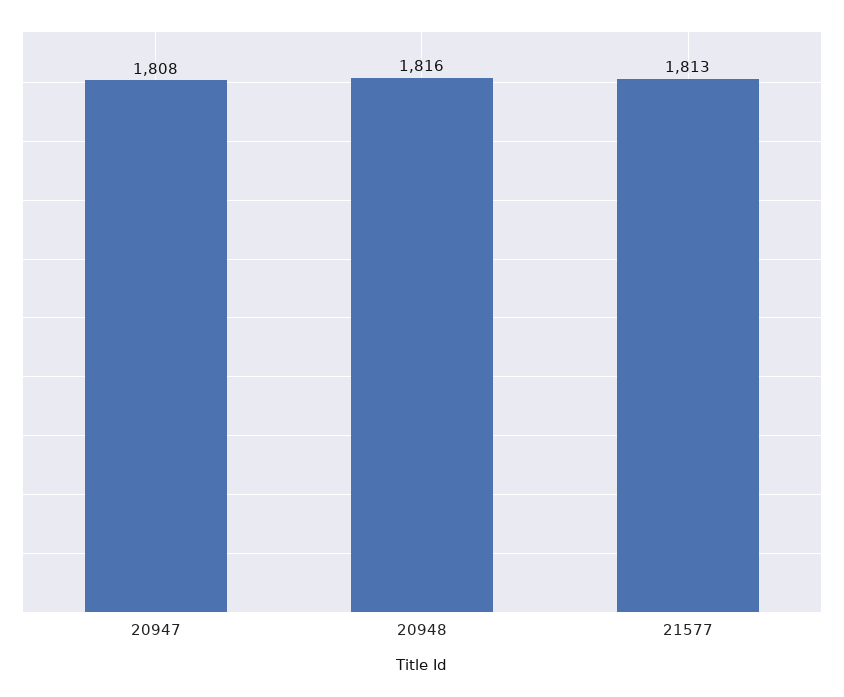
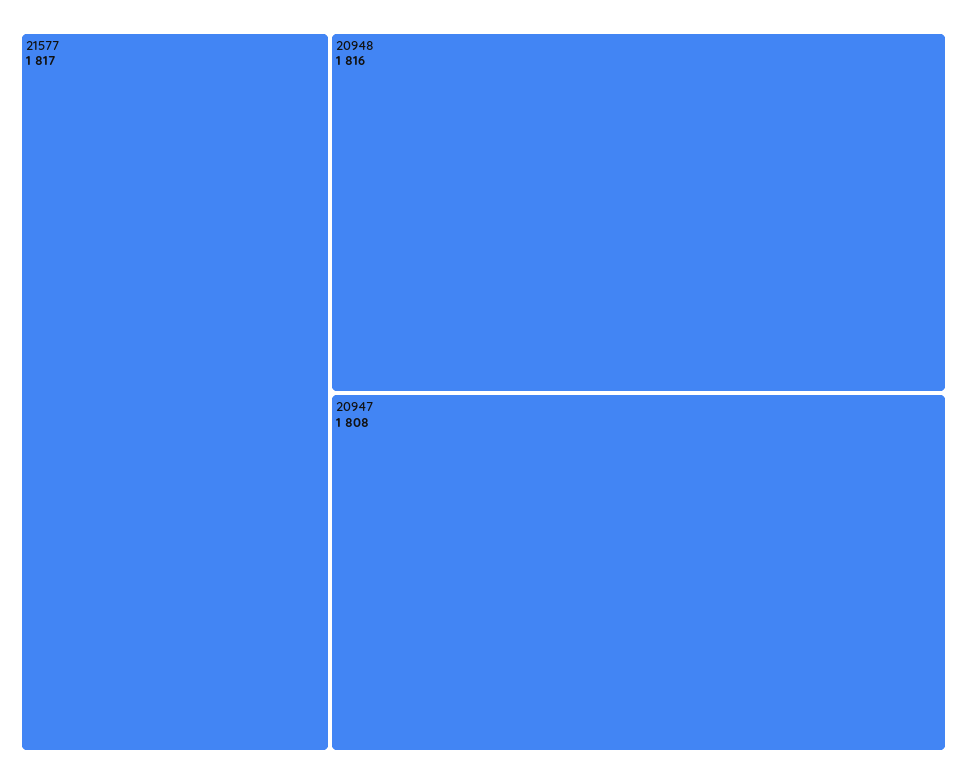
  {
    "20947": 1808,
    "20948": 1816,
-   "21577": 1813
+   "21577": 1817
  }

